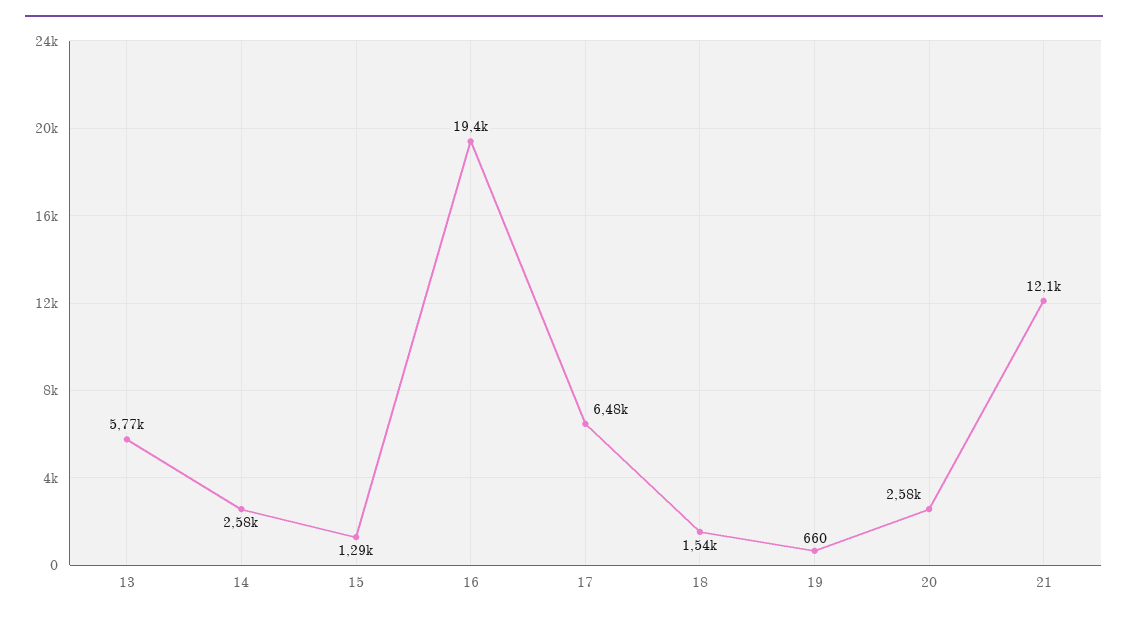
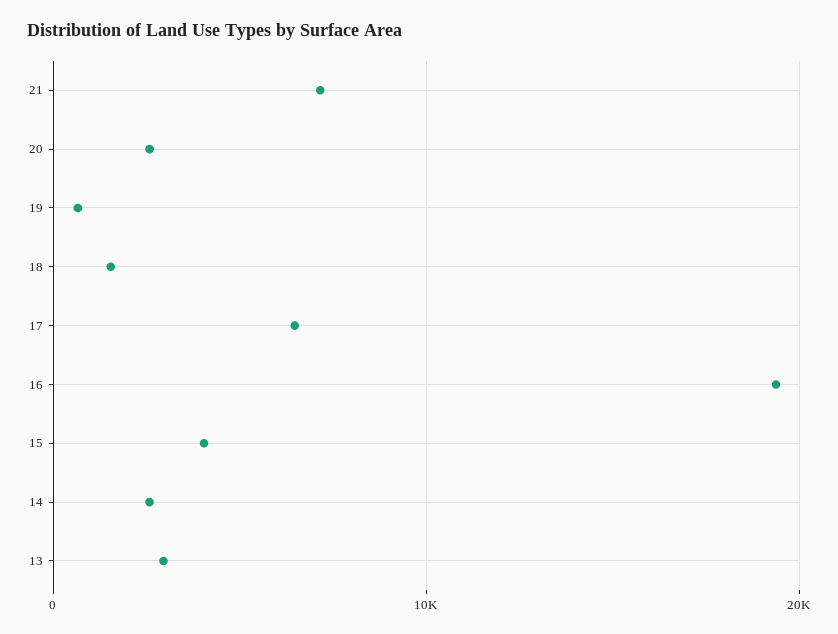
  {
-   "13": 5770,
+   "13": 3000,
    "14": 2580,
-   "15": 1290,
+   "15": 4000,
    "16": 19400,
    "17": 6480,
    "18": 1540,
    "19": 660,
    "20": 2580,
-   "21": 12100
+   "21": 7000
  }

